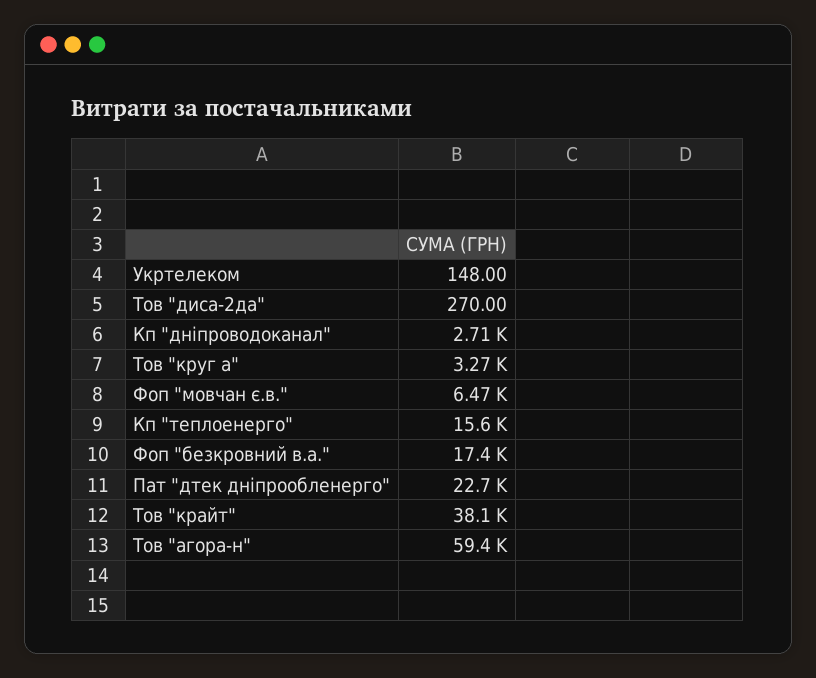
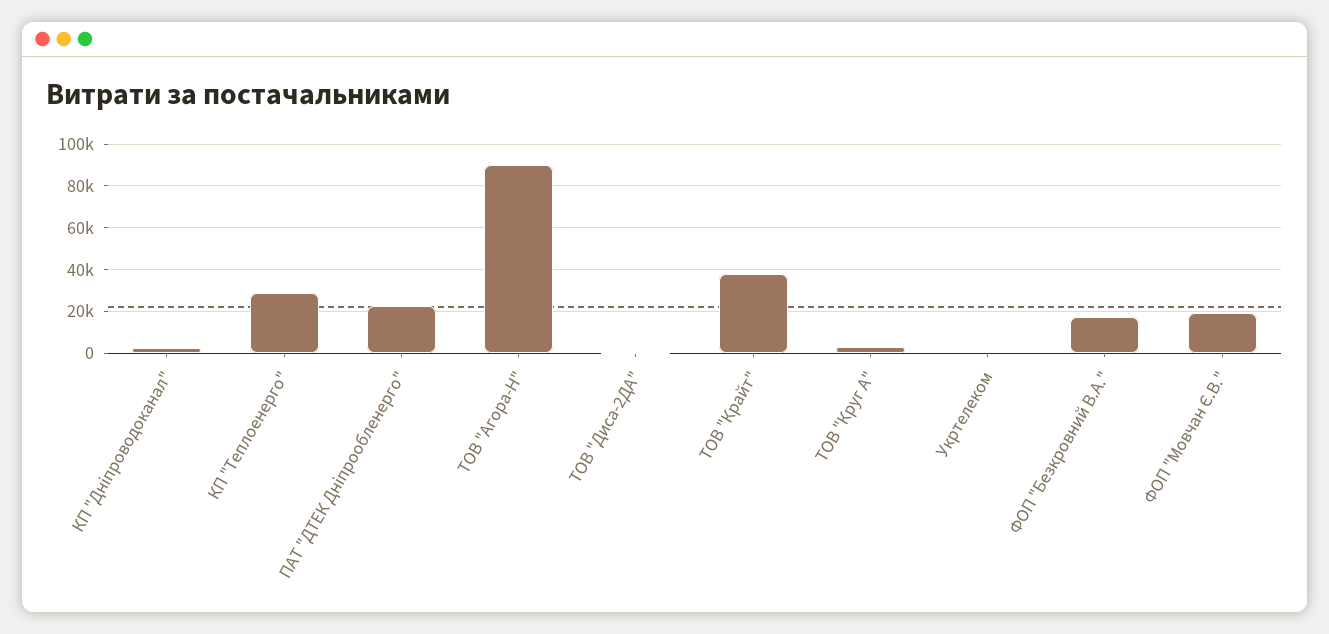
  {
    "Укртелеком": 148,
    "Тов \"диса-2да\"": 270,
    "Кп \"дніпроводоканал\"": 2710,
    "Тов \"круг а\"": 3270,
-   "Фоп \"мовчан є.в.\"": 6470,
+   "Фоп \"мовчан є.в.\"": 20000,
-   "Кп \"теплоенерго\"": 15600,
+   "Кп \"теплоенерго\"": 30000,
    "Фоп \"безкровний в.а.\"": 17400,
    "Пат \"дтек дніпрообленерго\"": 22700,
    "Тов \"крайт\"": 38100,
-   "Тов \"агора-н\"": 59400
+   "Тов \"агора-н\"": 90000
  }

